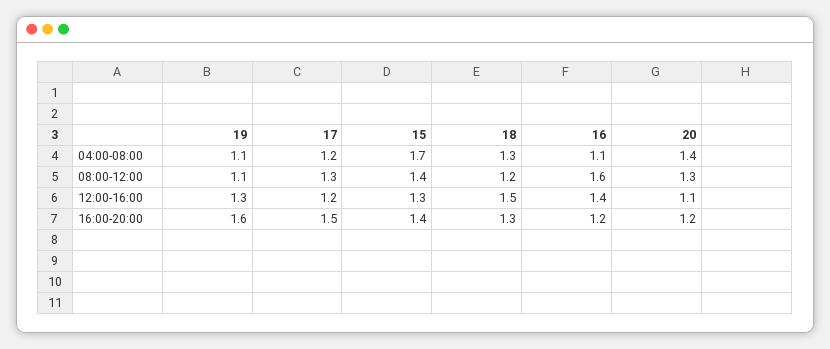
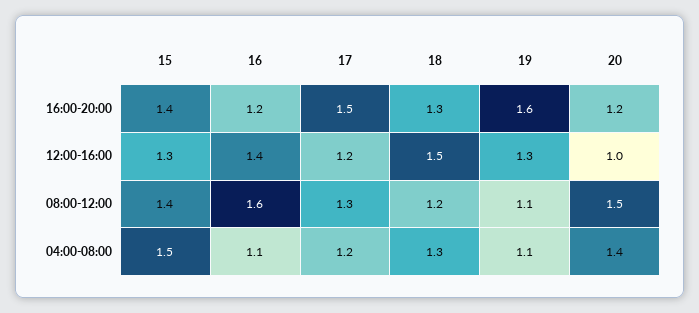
  {
    "19": {
      "04:00-08:00": 1.1,
      "08:00-12:00": 1.1,
      "12:00-16:00": 1.3,
      "16:00-20:00": 1.6
    },
    "17": {
      "04:00-08:00": 1.2,
      "08:00-12:00": 1.3,
      "12:00-16:00": 1.2,
      "16:00-20:00": 1.5
    },
    "15": {
-     "04:00-08:00": 1.7,
+     "04:00-08:00": 1.5,
      "08:00-12:00": 1.4,
      "12:00-16:00": 1.3,
      "16:00-20:00": 1.4
    },
    "18": {
      "04:00-08:00": 1.3,
      "08:00-12:00": 1.2,
      "12:00-16:00": 1.5,
      "16:00-20:00": 1.3
    },
    "16": {
      "04:00-08:00": 1.1,
      "08:00-12:00": 1.6,
      "12:00-16:00": 1.4,
      "16:00-20:00": 1.2
    },
    "20": {
      "04:00-08:00": 1.4,
-     "08:00-12:00": 1.3,
+     "08:00-12:00": 1.5,
-     "12:00-16:00": 1.1,
+     "12:00-16:00": 1,
      "16:00-20:00": 1.2
    }
  }

